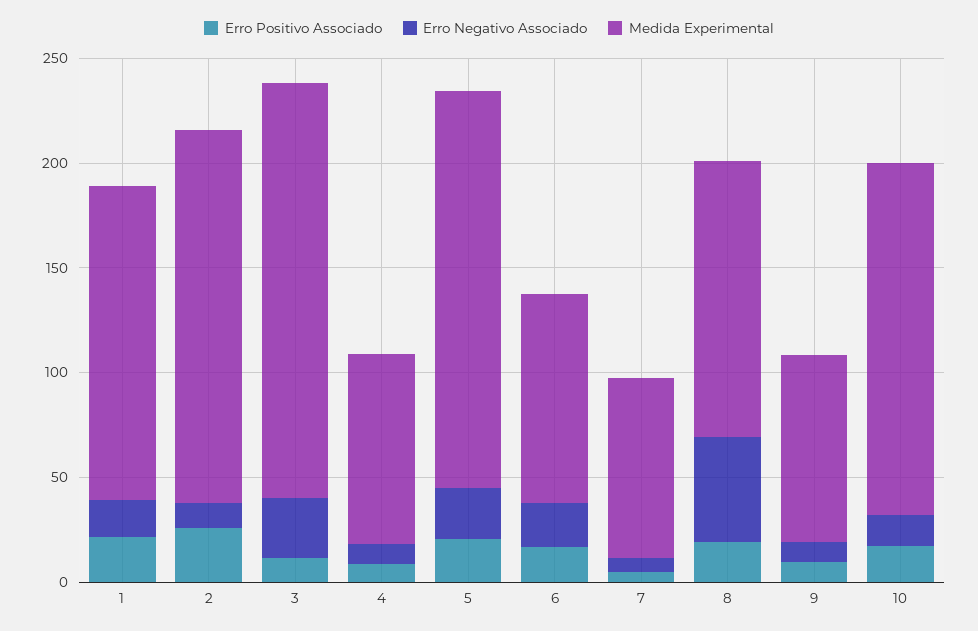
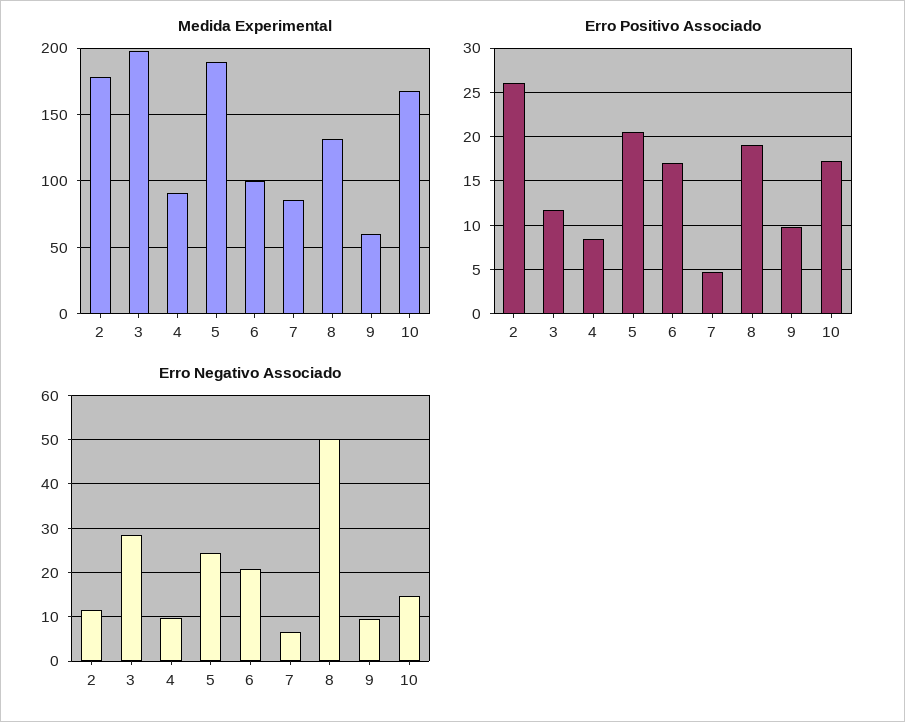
  {
    "Erro Positivo Associado": {
-     "1": 20,
      "2": 26,
      "3": 12,
      "4": 8,
      "5": 21,
      "6": 17,
      "7": 5,
      "8": 19,
      "9": 10,
      "10": 17
    },
    "Erro Negativo Associado": {
-     "1": 20,
      "2": 12,
      "3": 28,
      "4": 10,
      "5": 24,
      "6": 20,
      "7": 6,
      "8": 50,
      "9": 10,
      "10": 14
    },
    "Medida Experimental": {
-     "1": 150,
      "2": 180,
      "3": 200,
      "4": 90,
      "5": 190,
      "6": 100,
      "7": 85,
      "8": 130,
-     "9": 90,
+     "9": 60,
      "10": 170
    }
  }

